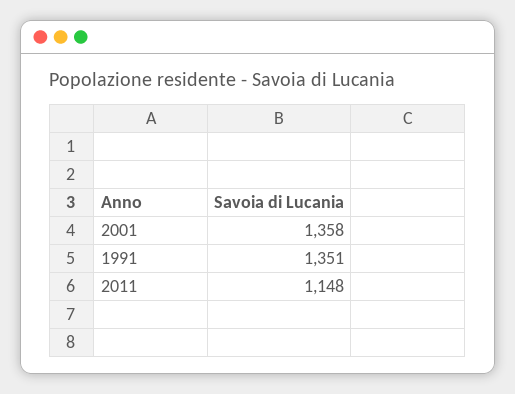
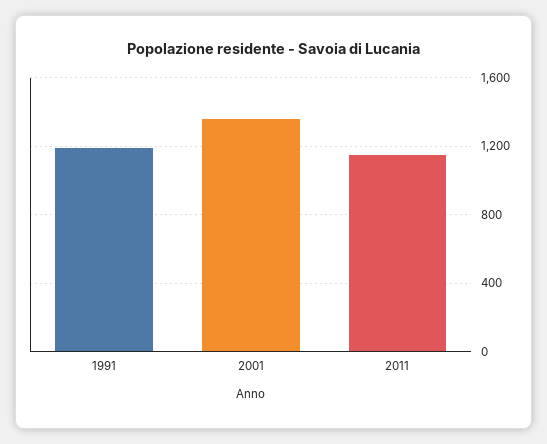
  {
    "2001": 1358,
-   "1991": 1351,
+   "1991": 1200,
    "2011": 1148
  }

